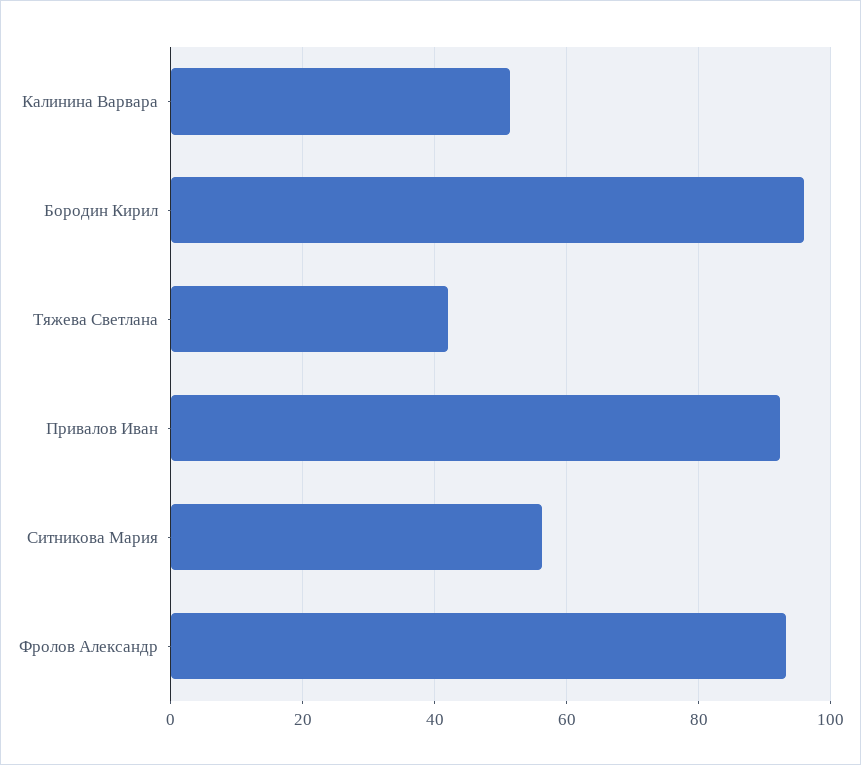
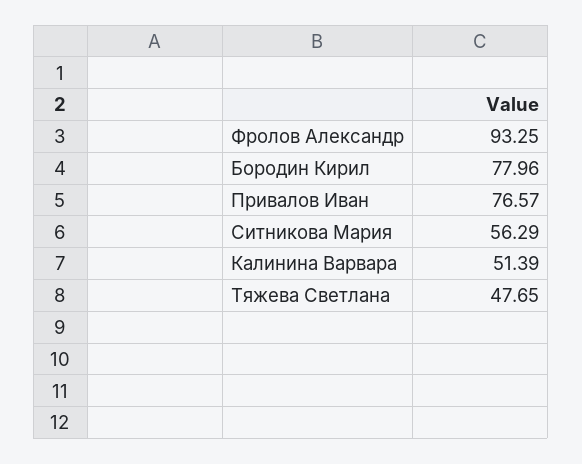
  {
    "Калинина Варвара": 51.39,
-   "Бородин Кирил": 96,
+   "Бородин Кирил": 77.96,
-   "Тяжева Светлана": 42,
+   "Тяжева Светлана": 47.65,
-   "Привалов Иван": 92,
+   "Привалов Иван": 76.57,
    "Ситникова Мария": 56.29,
    "Фролов Александр": 93.25
  }

